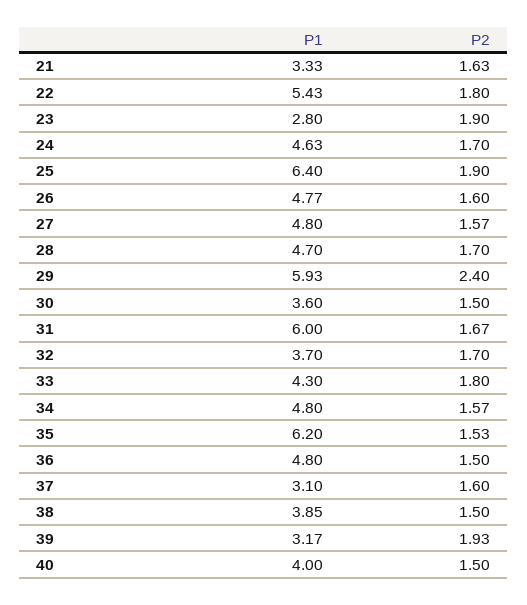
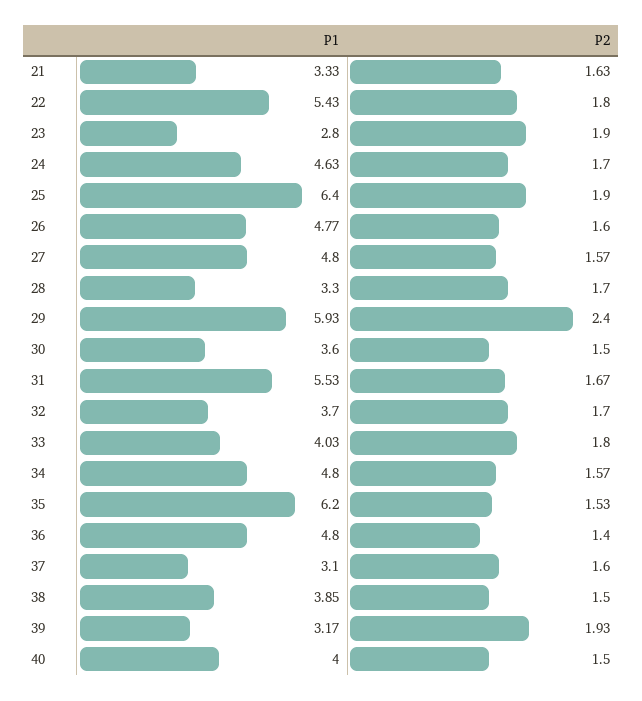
  {
    "P1": {
      "21": 3.33,
      "22": 5.43,
      "23": 2.8,
      "24": 4.63,
      "25": 6.4,
      "26": 4.77,
      "27": 4.8,
-     "28": 4.7,
+     "28": 3.3,
      "29": 5.93,
      "30": 3.6,
-     "31": 6,
+     "31": 5.53,
      "32": 3.7,
-     "33": 4.3,
+     "33": 4.03,
      "34": 4.8,
      "35": 6.2,
      "36": 4.8,
      "37": 3.1,
      "38": 3.85,
      "39": 3.17,
      "40": 4
    },
    "P2": {
      "21": 1.63,
      "22": 1.8,
      "23": 1.9,
      "24": 1.7,
      "25": 1.9,
      "26": 1.6,
      "27": 1.57,
      "28": 1.7,
      "29": 2.4,
      "30": 1.5,
      "31": 1.67,
      "32": 1.7,
      "33": 1.8,
      "34": 1.57,
      "35": 1.53,
-     "36": 1.5,
+     "36": 1.4,
      "37": 1.6,
      "38": 1.5,
      "39": 1.93,
      "40": 1.5
    }
  }

